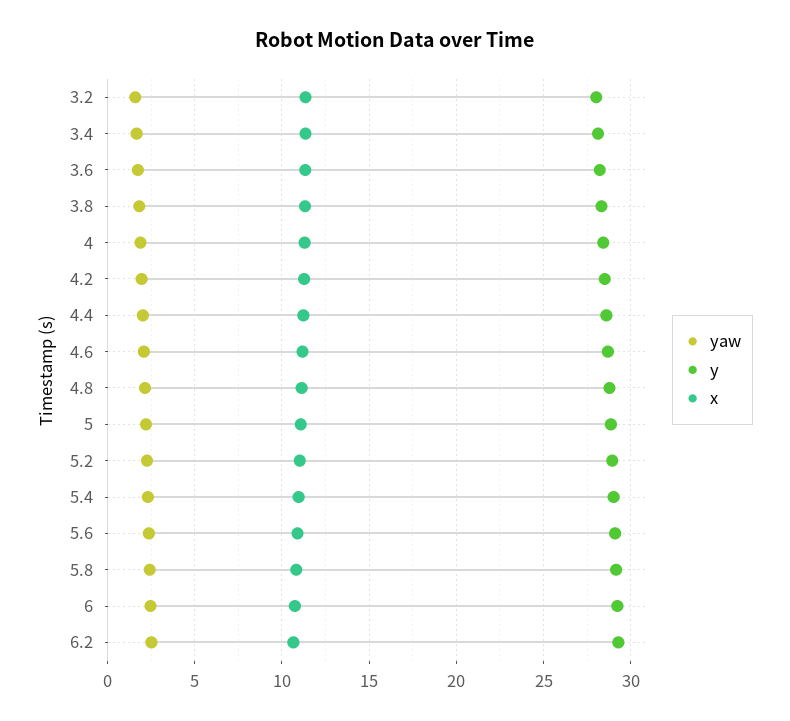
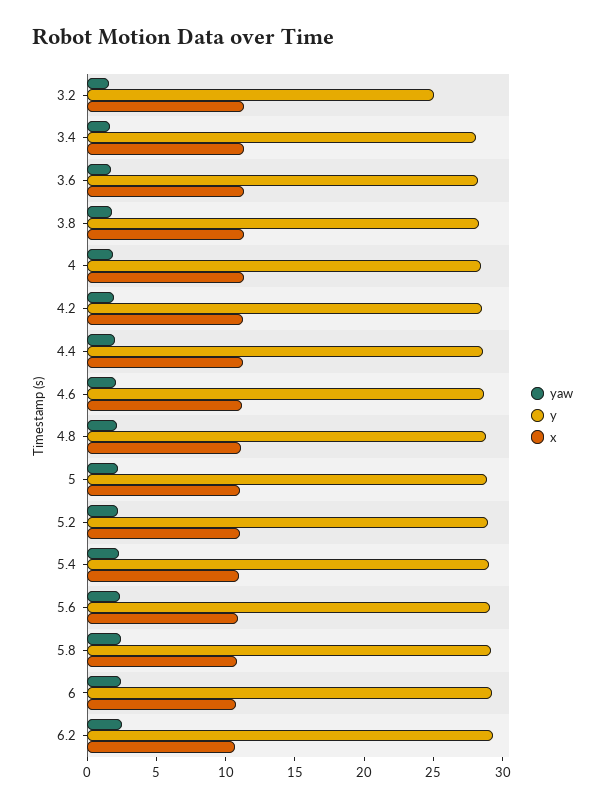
  {
    "yaw": {
      "3.2": 1.5,
      "3.4": 1.5,
      "3.6": 1.5,
      "3.8": 2,
      "4": 2,
      "4.2": 2,
      "4.4": 2,
      "4.6": 2,
      "4.8": 2,
      "5": 2,
      "5.2": 2.5,
      "5.4": 2.5,
      "5.6": 2.5,
      "5.8": 2.5,
      "6": 2.5,
      "6.2": 2.5
    },
    "y": {
-     "3.2": 28,
+     "3.2": 25,
      "3.4": 28,
      "3.6": 28,
      "3.8": 28.5,
      "4": 28.5,
      "4.2": 28.5,
      "4.4": 28.5,
      "4.6": 28.5,
      "4.8": 29,
      "5": 29,
      "5.2": 29,
      "5.4": 29,
      "5.6": 29,
      "5.8": 29,
      "6": 29,
      "6.2": 29.5
    },
    "x": {
      "3.2": 11.5,
      "3.4": 11.5,
      "3.6": 11.5,
      "3.8": 11.5,
      "4": 11.5,
      "4.2": 11.5,
      "4.4": 11,
      "4.6": 11,
      "4.8": 11,
      "5": 11,
      "5.2": 11,
      "5.4": 11,
      "5.6": 11,
      "5.8": 11,
      "6": 10.5,
      "6.2": 10.5
    }
  }

